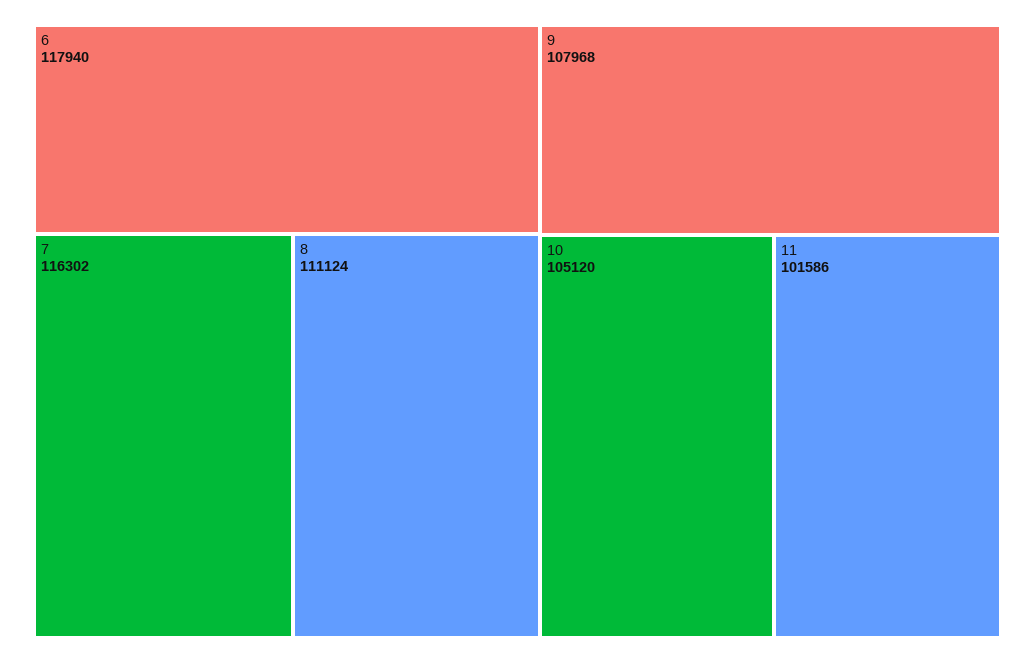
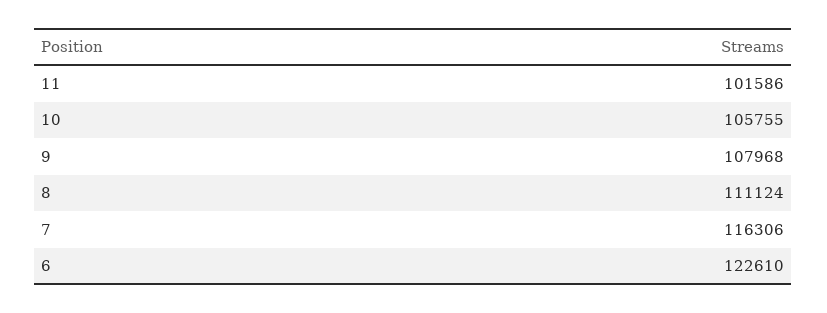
  {
-   "6": 117940,
+   "6": 122610,
-   "7": 116302,
+   "7": 116306,
    "8": 111124,
    "9": 107968,
-   "10": 105120,
+   "10": 105755,
    "11": 101586
  }

